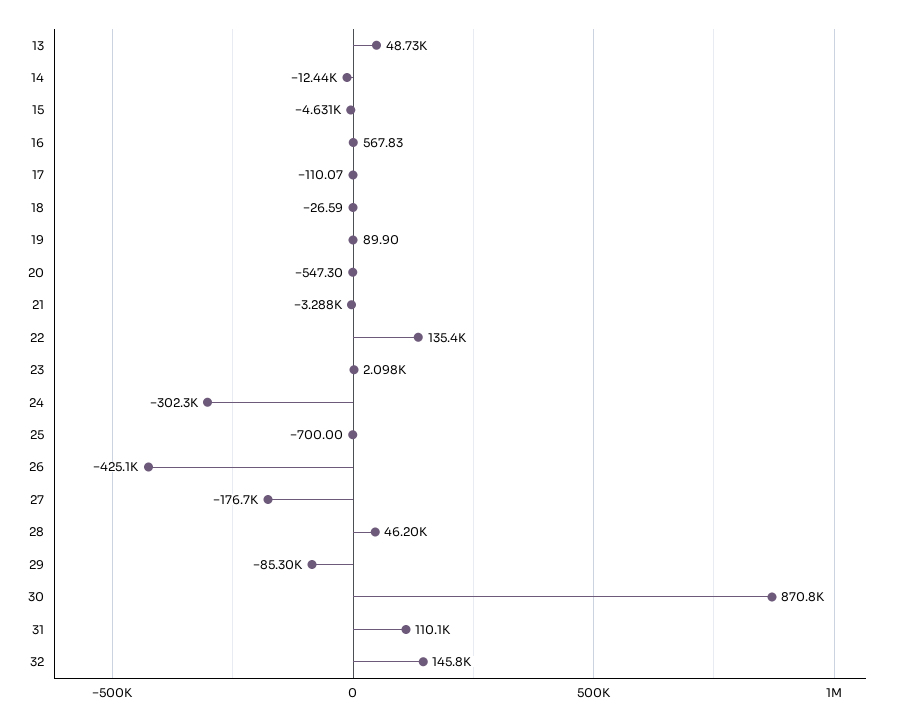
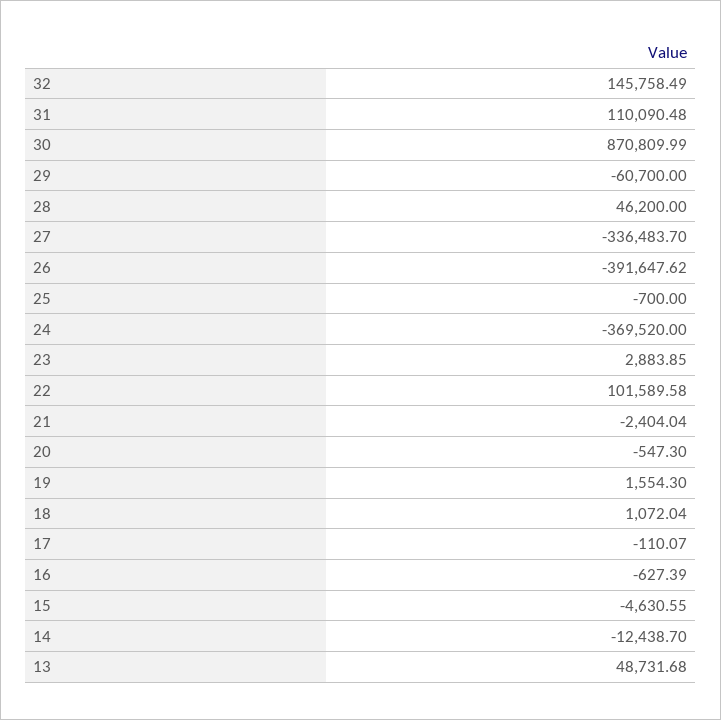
  {
    "13": 48731.68,
    "14": -12438.7,
    "15": -4630.55,
-   "16": 567.83,
+   "16": -627.39,
    "17": -110.07,
-   "18": -26.59,
+   "18": 1072.04,
-   "19": 89.9,
+   "19": 1554.3,
    "20": -547.3,
-   "21": -3288,
+   "21": -2404.04,
-   "22": 135400,
+   "22": 101589.58,
-   "23": 2098,
+   "23": 2883.85,
-   "24": -302300,
+   "24": -369520,
    "25": -700,
-   "26": -425100,
+   "26": -391647.62,
-   "27": -176700,
+   "27": -336483.7,
    "28": 46200,
-   "29": -85300,
+   "29": -60700,
    "30": 870809.99,
    "31": 110090.48,
    "32": 145758.49
  }

